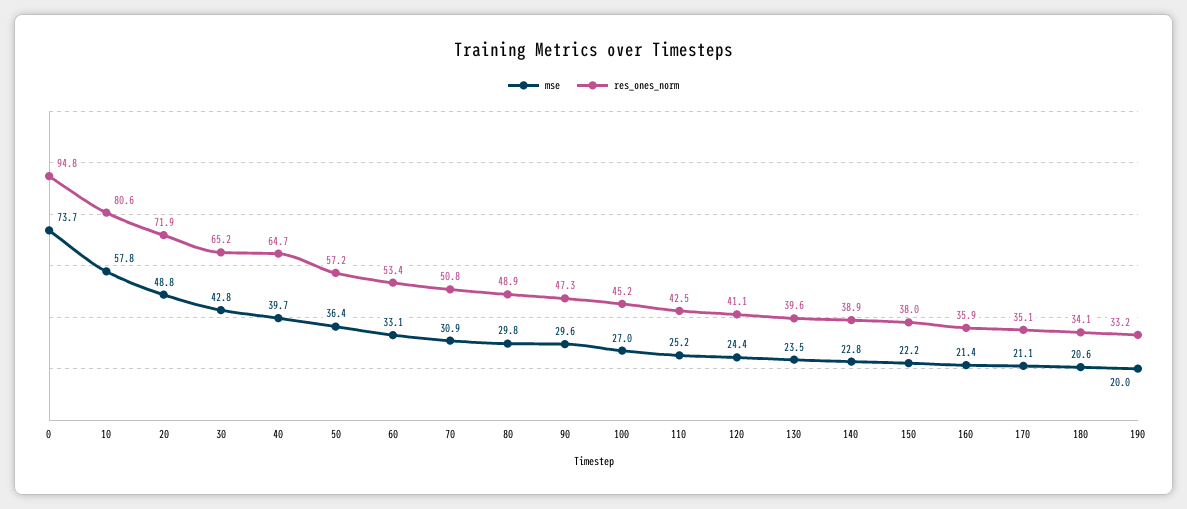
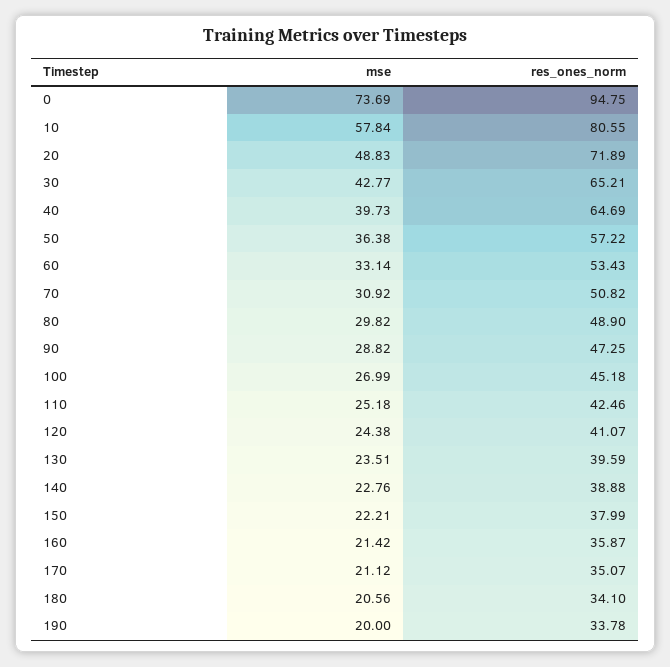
  {
    "mse": {
      "0": 73.69,
      "10": 57.84,
      "20": 48.83,
      "30": 42.77,
      "40": 39.73,
      "50": 36.38,
      "60": 33.14,
      "70": 30.92,
      "80": 29.82,
-     "90": 29.6,
+     "90": 28.82,
      "100": 26.99,
      "110": 25.18,
      "120": 24.38,
      "130": 23.51,
      "140": 22.76,
      "150": 22.21,
      "160": 21.42,
      "170": 21.12,
      "180": 20.56,
      "190": 20
    },
    "res_ones_norm": {
      "0": 94.75,
      "10": 80.55,
      "20": 71.89,
      "30": 65.21,
      "40": 64.69,
      "50": 57.22,
      "60": 53.43,
      "70": 50.82,
      "80": 48.9,
      "90": 47.25,
      "100": 45.18,
      "110": 42.46,
      "120": 41.07,
      "130": 39.59,
      "140": 38.88,
      "150": 37.99,
      "160": 35.87,
      "170": 35.07,
      "180": 34.1,
-     "190": 33.2
+     "190": 33.78
    }
  }

